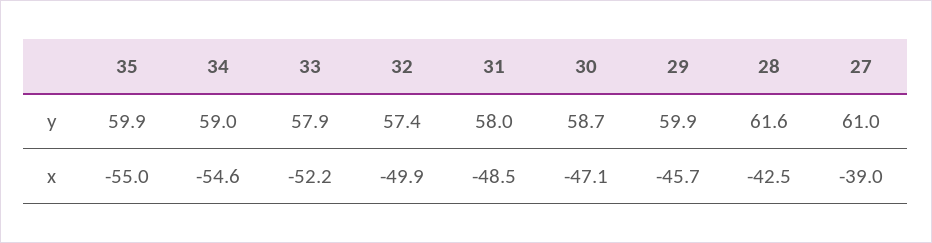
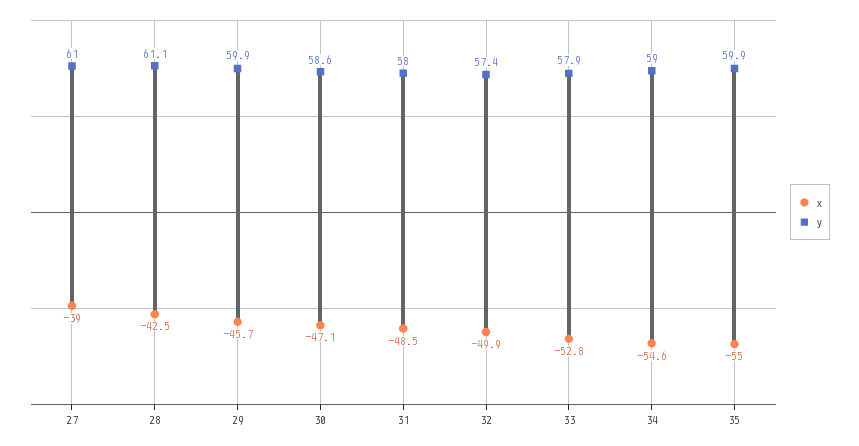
  {
    "y": {
      "35": 59.9,
      "34": 59,
      "33": 57.9,
      "32": 57.4,
      "31": 58,
-     "30": 58.7,
+     "30": 58.6,
      "29": 59.9,
-     "28": 61.6,
+     "28": 61.1,
      "27": 61
    },
    "x": {
      "35": -55,
      "34": -54.6,
-     "33": -52.2,
+     "33": -52.8,
      "32": -49.9,
      "31": -48.5,
      "30": -47.1,
      "29": -45.7,
      "28": -42.5,
      "27": -39
    }
  }

